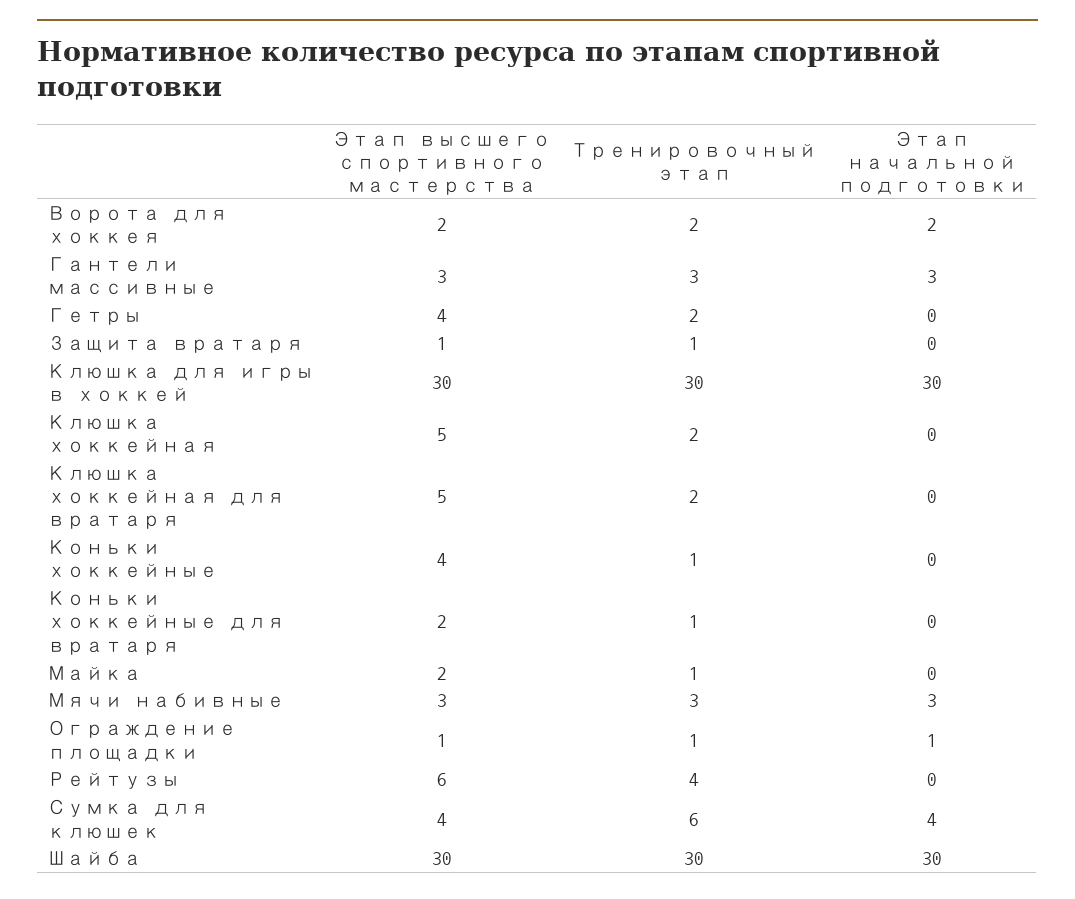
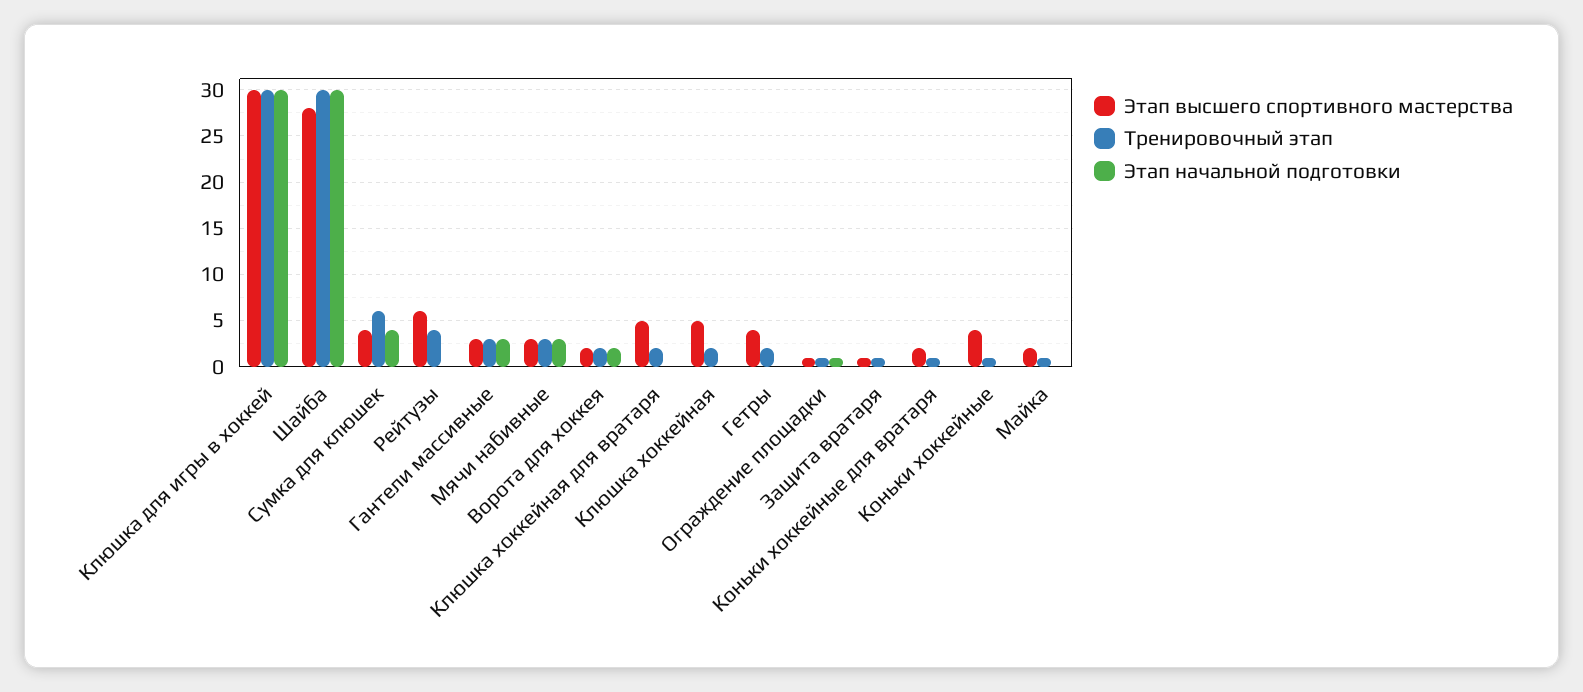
  {
    "Этап высшего спортивного мастерства": {
      "Ворота для хоккея": 2,
      "Гантели массивные": 3,
      "Гетры": 4,
      "Защита вратаря": 1,
      "Клюшка для игры в хоккей": 30,
      "Клюшка хоккейная": 5,
      "Клюшка хоккейная для вратаря": 5,
      "Коньки хоккейные": 4,
      "Коньки хоккейные для вратаря": 2,
      "Майка": 2,
      "Мячи набивные": 3,
      "Ограждение площадки": 1,
      "Рейтузы": 6,
      "Сумка для клюшек": 4,
-     "Шайба": 30
+     "Шайба": 28
    },
    "Тренировочный этап": {
      "Ворота для хоккея": 2,
      "Гантели массивные": 3,
      "Гетры": 2,
      "Защита вратаря": 1,
      "Клюшка для игры в хоккей": 30,
      "Клюшка хоккейная": 2,
      "Клюшка хоккейная для вратаря": 2,
      "Коньки хоккейные": 1,
      "Коньки хоккейные для вратаря": 1,
      "Майка": 1,
      "Мячи набивные": 3,
      "Ограждение площадки": 1,
      "Рейтузы": 4,
      "Сумка для клюшек": 6,
      "Шайба": 30
    },
    "Этап начальной подготовки": {
      "Ворота для хоккея": 2,
      "Гантели массивные": 3,
      "Гетры": 0,
      "Защита вратаря": 0,
      "Клюшка для игры в хоккей": 30,
      "Клюшка хоккейная": 0,
      "Клюшка хоккейная для вратаря": 0,
      "Коньки хоккейные": 0,
      "Коньки хоккейные для вратаря": 0,
      "Майка": 0,
      "Мячи набивные": 3,
      "Ограждение площадки": 1,
      "Рейтузы": 0,
      "Сумка для клюшек": 4,
      "Шайба": 30
    }
  }

